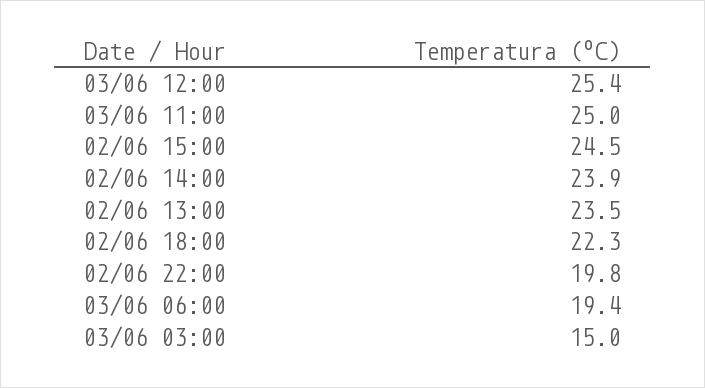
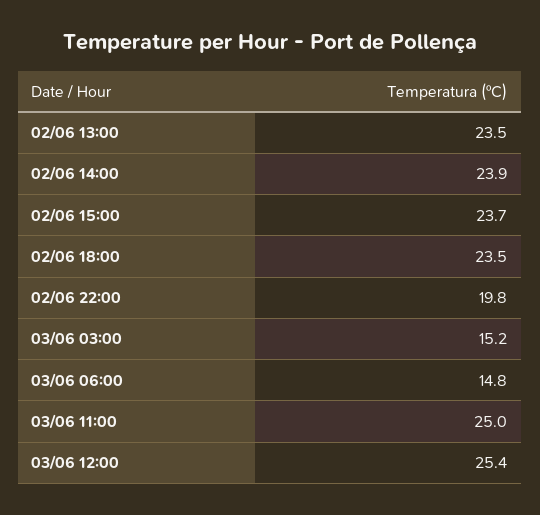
  {
    "03/06 12:00": 25.4,
    "03/06 11:00": 25,
-   "02/06 15:00": 24.5,
+   "02/06 15:00": 23.7,
    "02/06 14:00": 23.9,
    "02/06 13:00": 23.5,
-   "02/06 18:00": 22.3,
+   "02/06 18:00": 23.5,
    "02/06 22:00": 19.8,
-   "03/06 06:00": 19.4,
+   "03/06 06:00": 14.8,
-   "03/06 03:00": 15
+   "03/06 03:00": 15.2
  }

